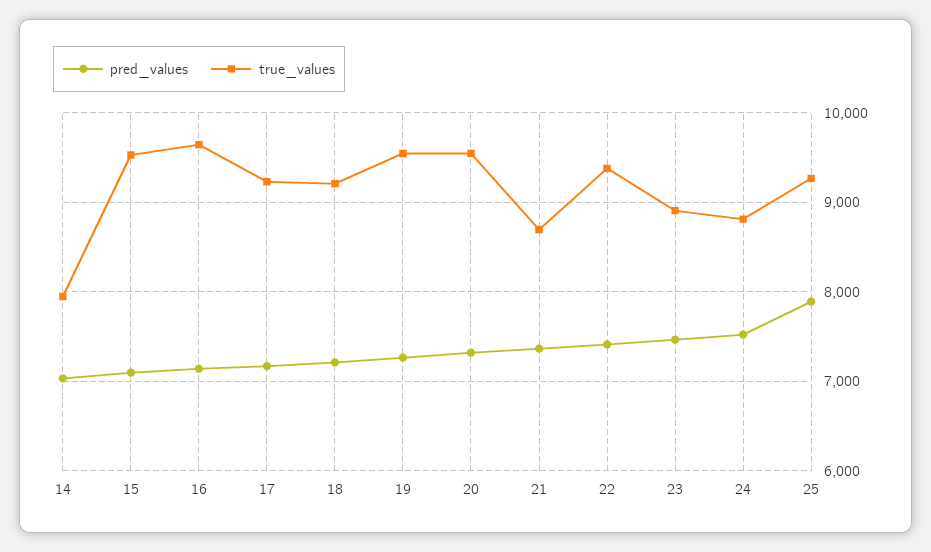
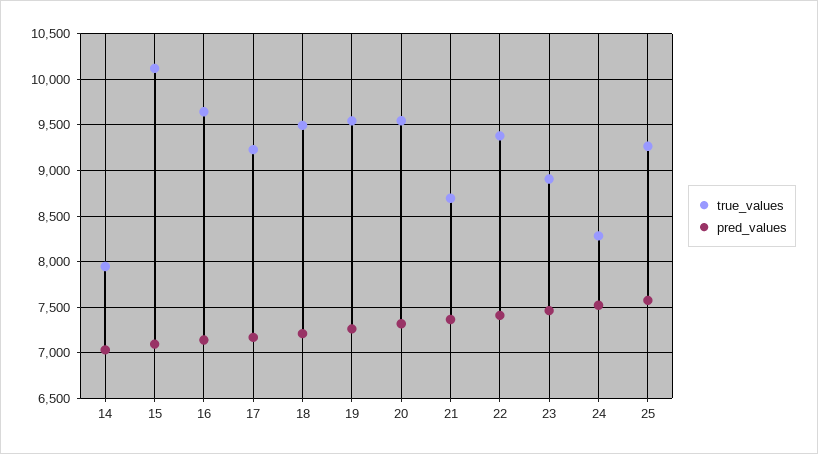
  {
    "pred_values": {
      "14": 7000,
      "15": 7100,
      "16": 7100,
      "17": 7200,
      "18": 7200,
      "19": 7300,
      "20": 7300,
      "21": 7400,
      "22": 7400,
      "23": 7500,
      "24": 7500,
-     "25": 7900
+     "25": 7600
    },
    "true_values": {
      "14": 7900,
-     "15": 9500,
+     "15": 10100,
      "16": 9600,
      "17": 9200,
-     "18": 9200,
+     "18": 9500,
      "19": 9500,
      "20": 9500,
      "21": 8700,
      "22": 9400,
      "23": 8900,
-     "24": 8800,
+     "24": 8300,
      "25": 9300
    }
  }

